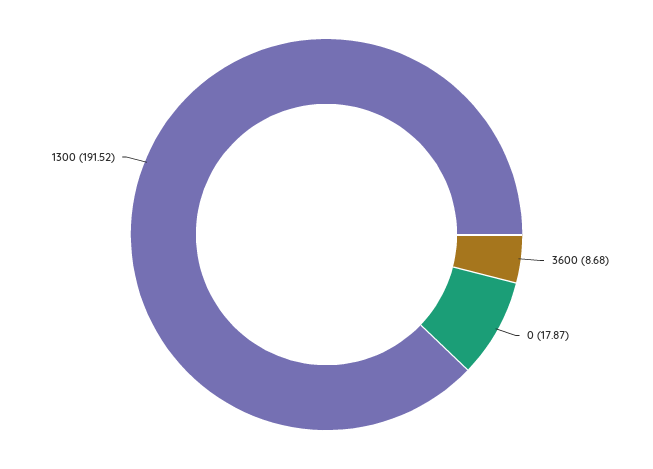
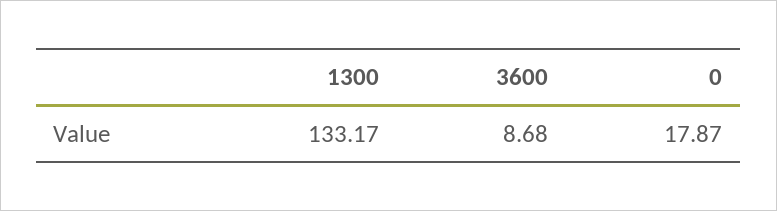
  {
    "3600": 8.68,
    "0": 17.87,
-   "1300": 191.52
+   "1300": 133.17
  }

